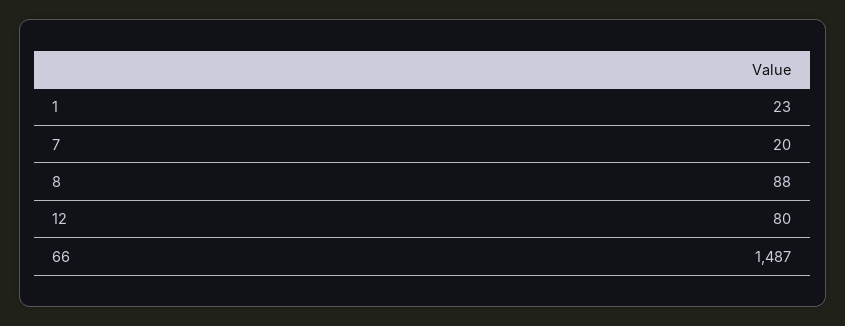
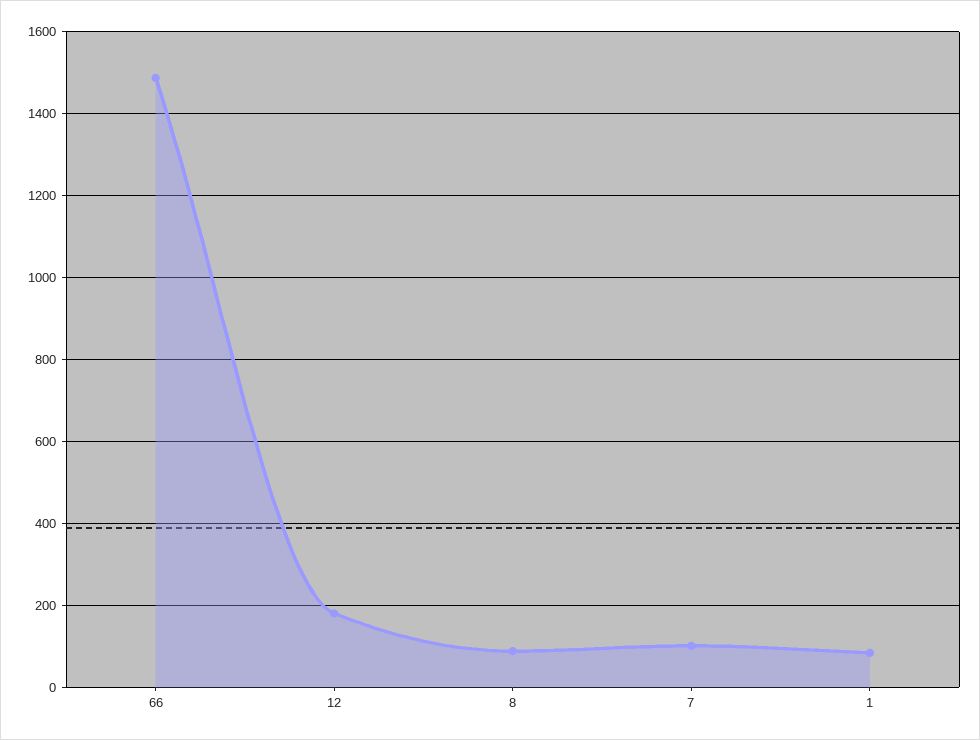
  {
-   "1": 23,
+   "1": 80,
-   "7": 20,
+   "7": 100,
    "8": 88,
-   "12": 80,
+   "12": 180,
    "66": 1487
  }

